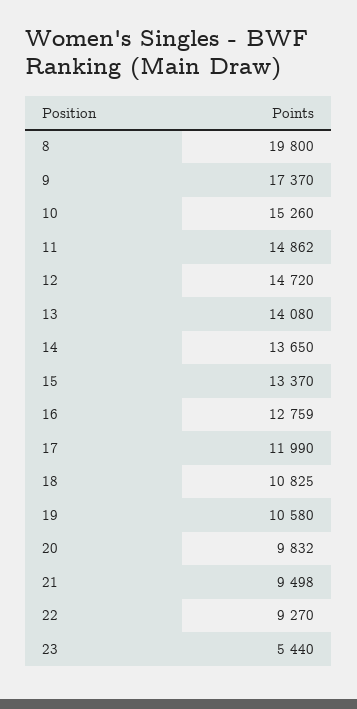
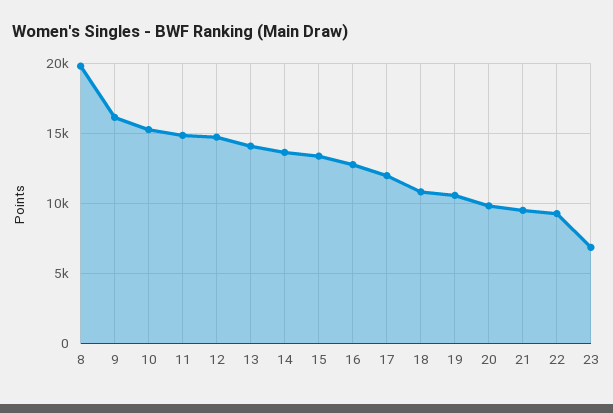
  {
    "8": 19800,
-   "9": 17370,
+   "9": 16000,
    "10": 15260,
    "11": 14862,
    "12": 14720,
    "13": 14080,
    "14": 13650,
    "15": 13370,
    "16": 12759,
    "17": 11990,
    "18": 10825,
    "19": 10580,
    "20": 9832,
    "21": 9498,
    "22": 9270,
-   "23": 5440
+   "23": 7000
  }

